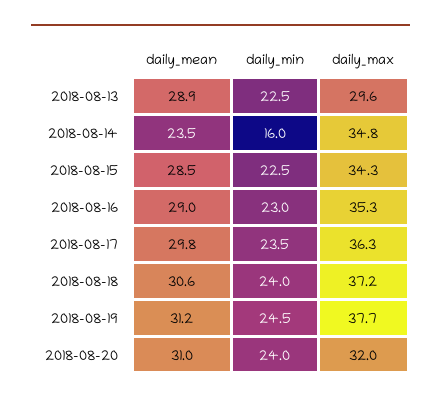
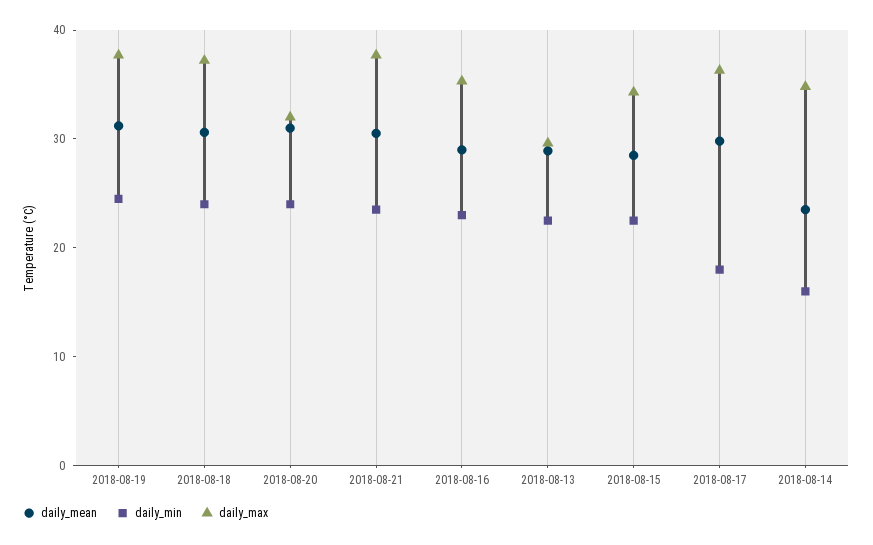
  {
    "daily_mean": {
      "2018-08-13": 28.9,
      "2018-08-14": 23.5,
      "2018-08-15": 28.5,
      "2018-08-16": 29,
      "2018-08-17": 29.8,
      "2018-08-18": 30.6,
      "2018-08-19": 31.2,
-     "2018-08-20": 31
+     "2018-08-20": 31,
+     "2018-08-21": 30
    },
    "daily_min": {
      "2018-08-13": 22.5,
      "2018-08-14": 16,
      "2018-08-15": 22.5,
      "2018-08-16": 23,
-     "2018-08-17": 23.5,
+     "2018-08-17": 18,
      "2018-08-18": 24,
      "2018-08-19": 24.5,
-     "2018-08-20": 24
+     "2018-08-20": 24,
+     "2018-08-21": 24
    },
    "daily_max": {
      "2018-08-13": 29.6,
      "2018-08-14": 34.8,
      "2018-08-15": 34.3,
      "2018-08-16": 35.3,
      "2018-08-17": 36.3,
      "2018-08-18": 37.2,
      "2018-08-19": 37.7,
-     "2018-08-20": 32
+     "2018-08-20": 32,
+     "2018-08-21": 38
    }
  }

